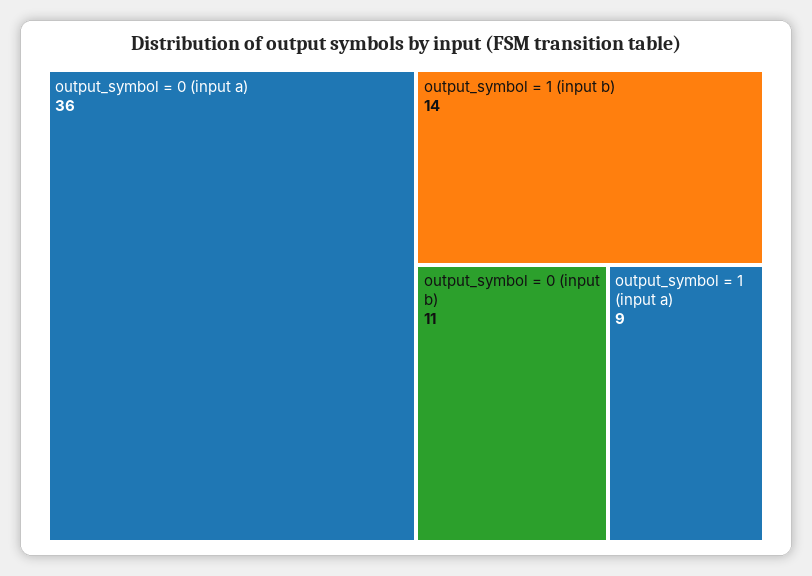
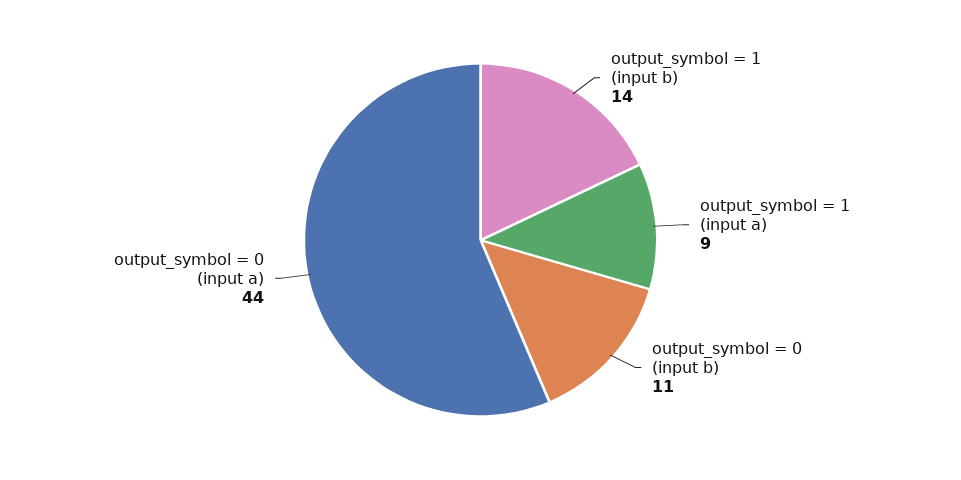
  {
-   "output_symbol = 0 (input a)": 36,
+   "output_symbol = 0 (input a)": 44,
    "output_symbol = 1 (input b)": 14,
    "output_symbol = 0 (input b)": 11,
    "output_symbol = 1 (input a)": 9
  }

